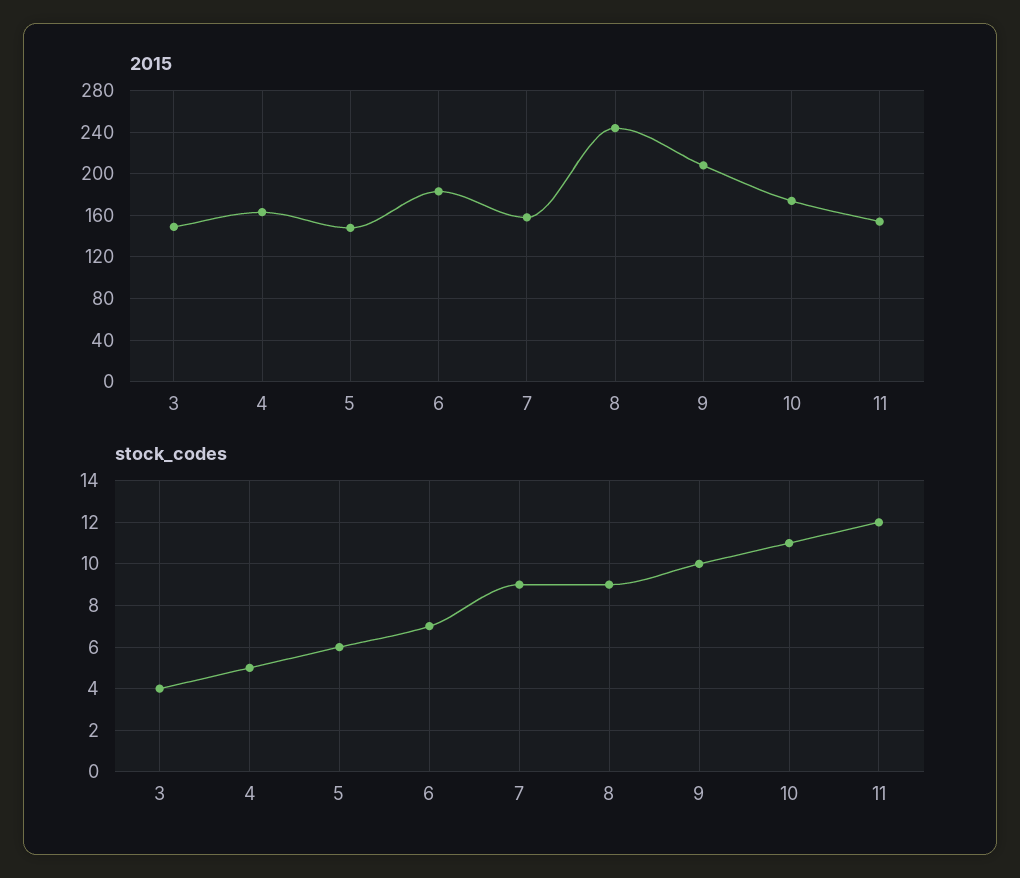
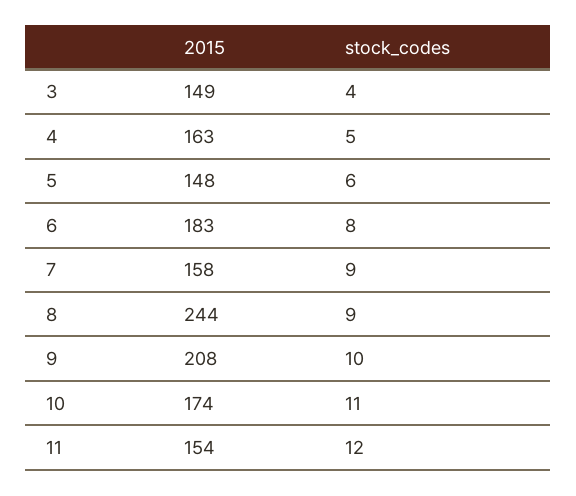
  {
    "2015": {
      "3": 149,
      "4": 163,
      "5": 148,
      "6": 183,
      "7": 158,
      "8": 244,
      "9": 208,
      "10": 174,
      "11": 154
    },
    "stock_codes": {
      "3": 4,
      "4": 5,
      "5": 6,
-     "6": 7,
+     "6": 8,
      "7": 9,
      "8": 9,
      "9": 10,
      "10": 11,
      "11": 12
    }
  }

